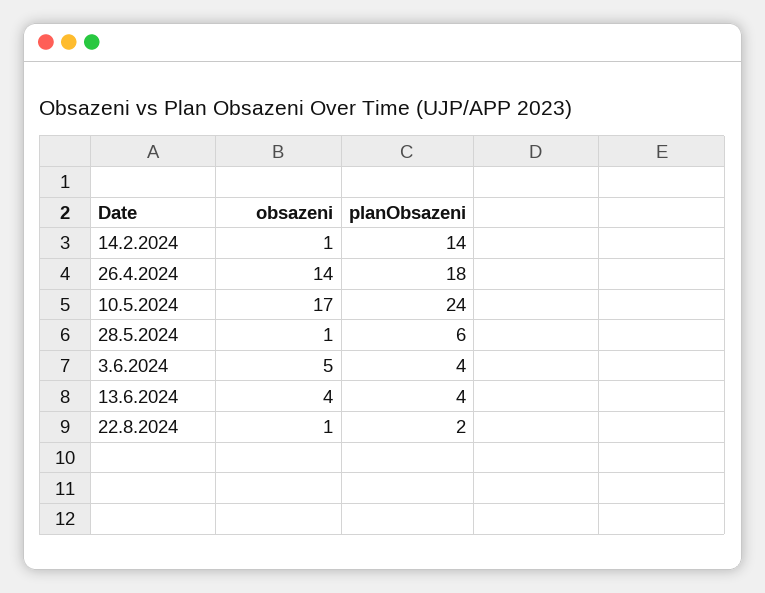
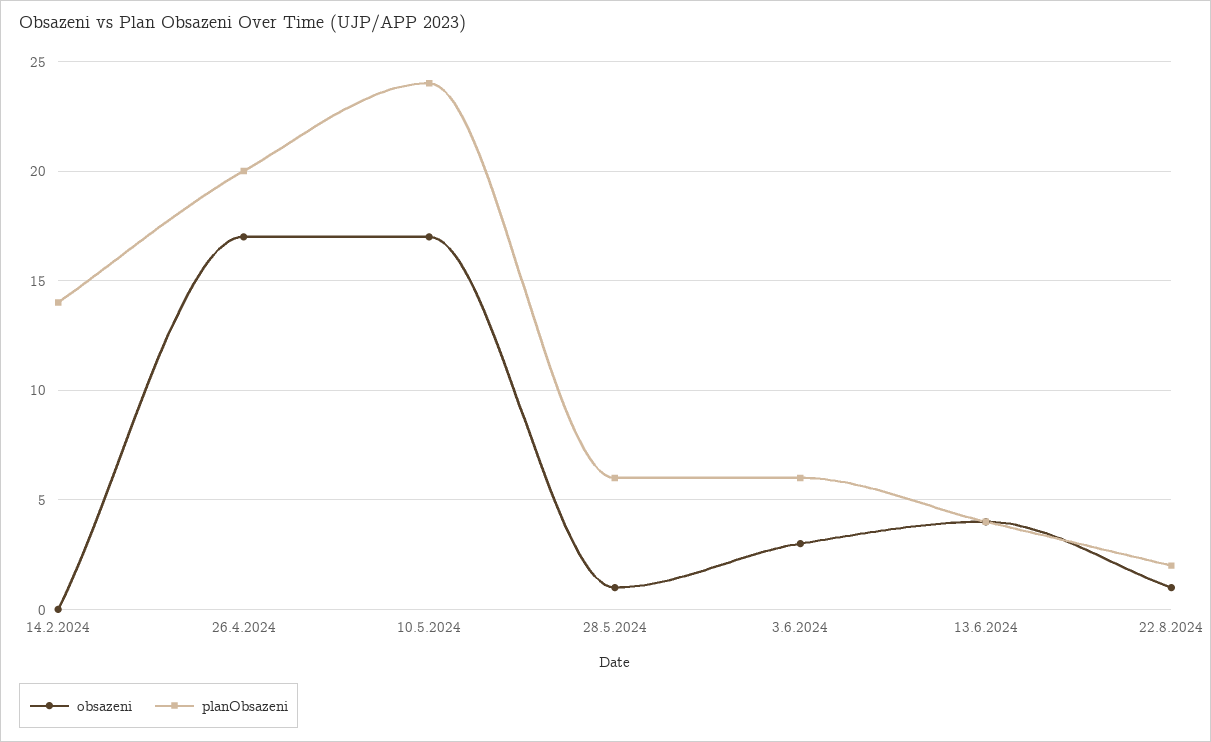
  {
    "obsazeni": {
-     "14.2.2024": 1,
+     "14.2.2024": 0,
-     "26.4.2024": 14,
+     "26.4.2024": 17,
      "10.5.2024": 17,
      "28.5.2024": 1,
-     "3.6.2024": 5,
+     "3.6.2024": 3,
      "13.6.2024": 4,
      "22.8.2024": 1
    },
    "planObsazeni": {
      "14.2.2024": 14,
-     "26.4.2024": 18,
+     "26.4.2024": 20,
      "10.5.2024": 24,
      "28.5.2024": 6,
-     "3.6.2024": 4,
+     "3.6.2024": 6,
      "13.6.2024": 4,
      "22.8.2024": 2
    }
  }

